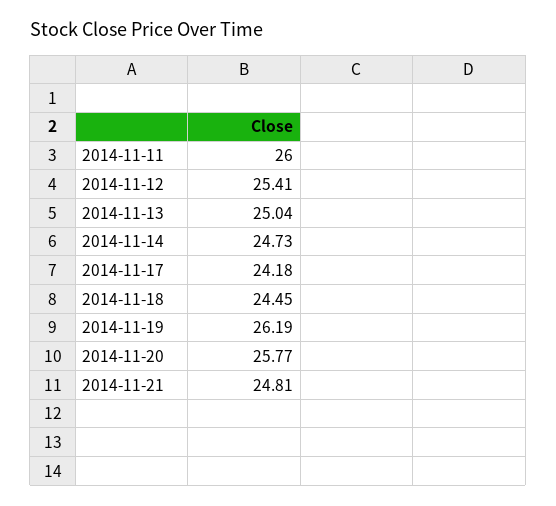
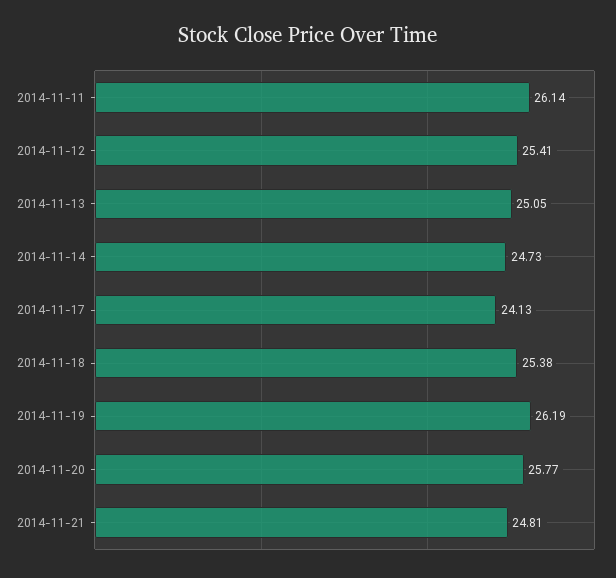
  {
-   "2014-11-11": 26,
+   "2014-11-11": 26.14,
    "2014-11-12": 25.41,
-   "2014-11-13": 25.04,
+   "2014-11-13": 25.05,
    "2014-11-14": 24.73,
-   "2014-11-17": 24.18,
+   "2014-11-17": 24.13,
-   "2014-11-18": 24.45,
+   "2014-11-18": 25.38,
    "2014-11-19": 26.19,
    "2014-11-20": 25.77,
    "2014-11-21": 24.81
  }

